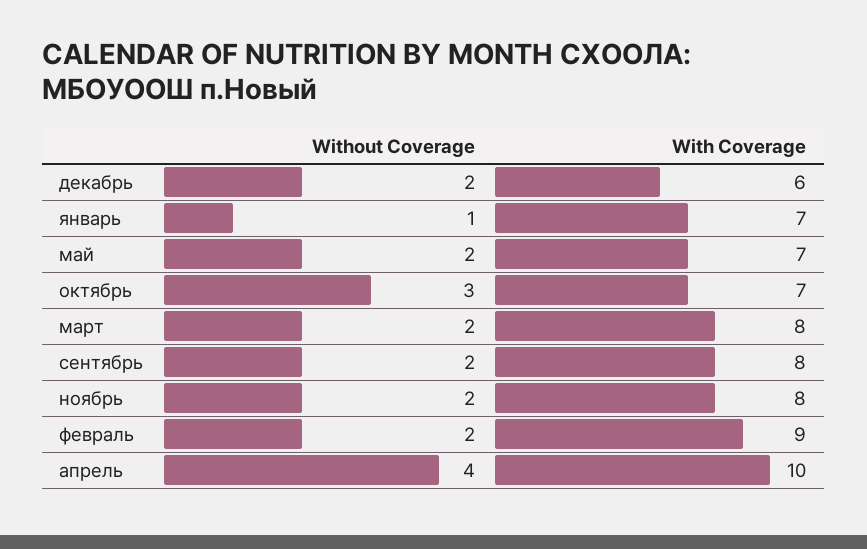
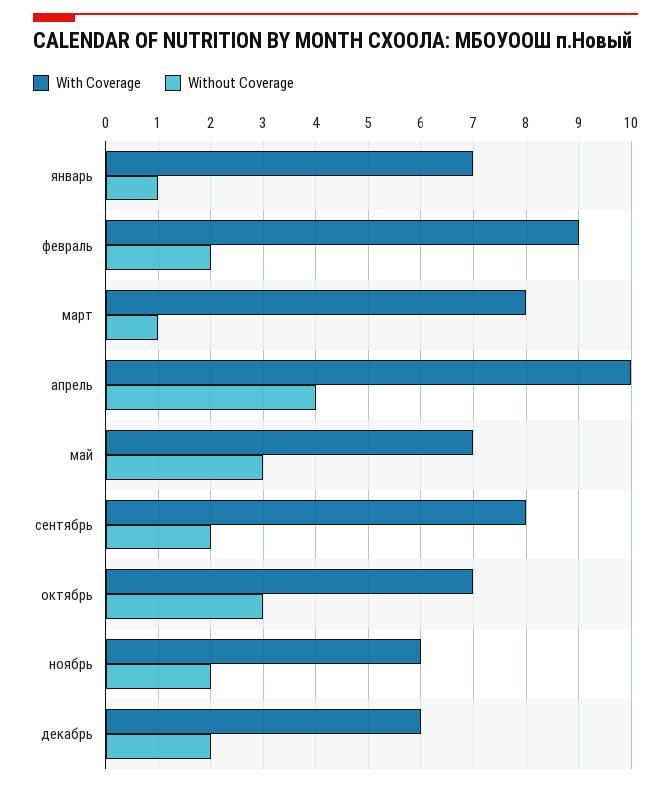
  {
    "Without Coverage": {
      "декабрь": 2,
      "январь": 1,
-     "май": 2,
+     "май": 3,
      "октябрь": 3,
-     "март": 2,
+     "март": 1,
      "сентябрь": 2,
      "ноябрь": 2,
      "февраль": 2,
      "апрель": 4
    },
    "With Coverage": {
      "декабрь": 6,
      "январь": 7,
      "май": 7,
      "октябрь": 7,
      "март": 8,
      "сентябрь": 8,
-     "ноябрь": 8,
+     "ноябрь": 6,
      "февраль": 9,
      "апрель": 10
    }
  }

